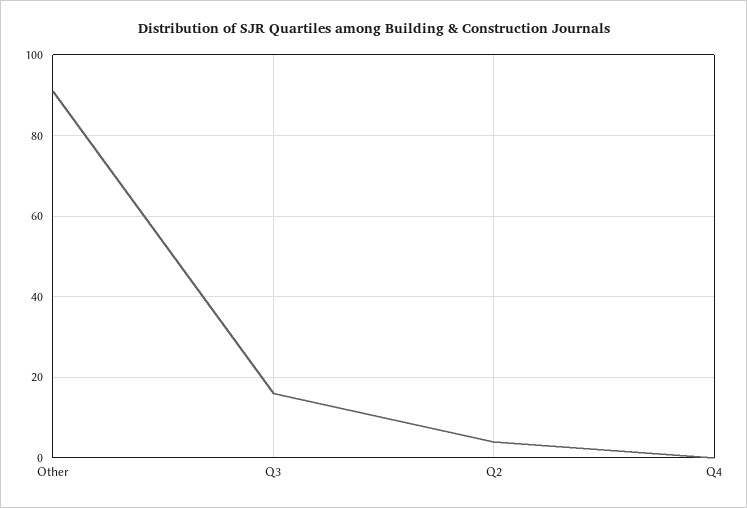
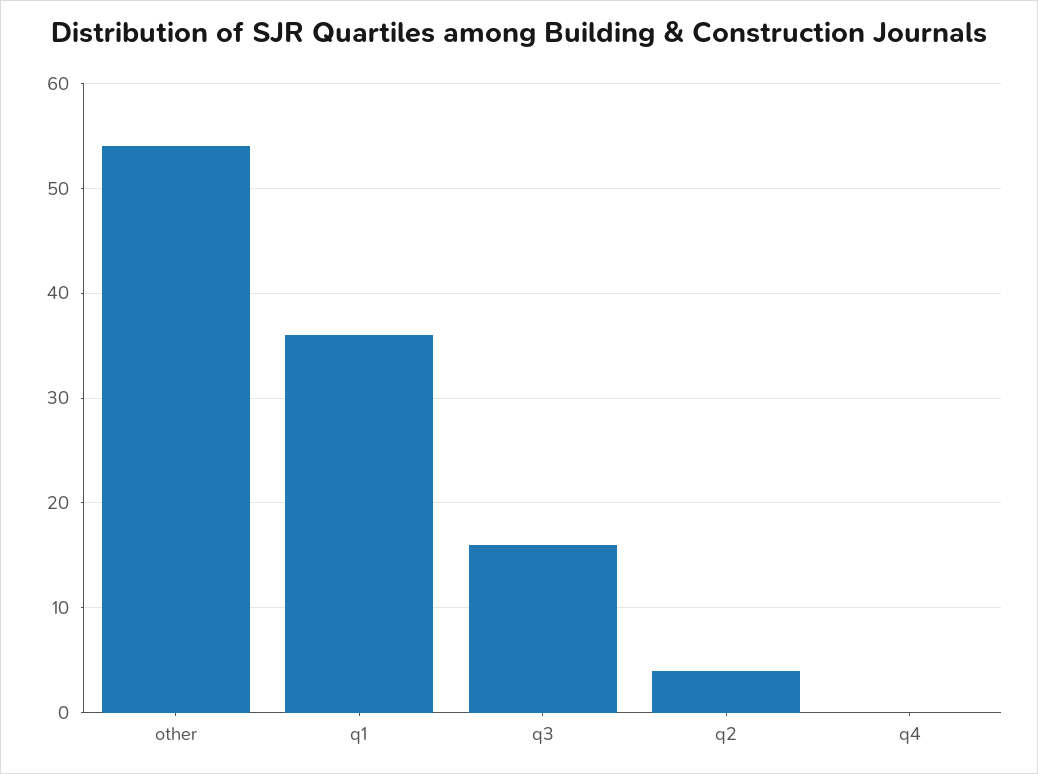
  {
-   "Other": 90,
+   "Other": 54,
    "Q3": 16,
    "Q2": 4,
-   "Q4": 0
+   "Q4": 0,
+   "q1": 36
  }

